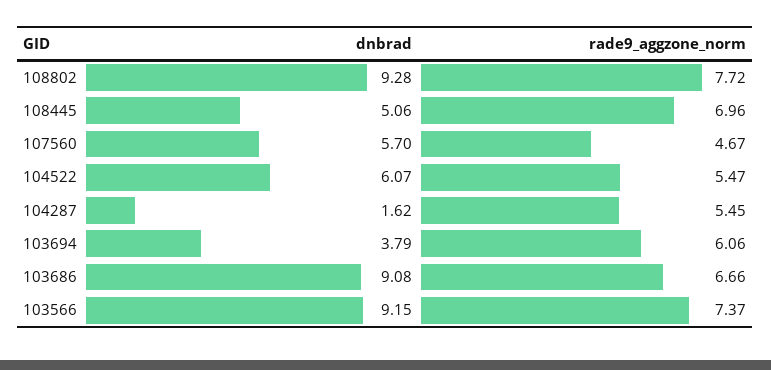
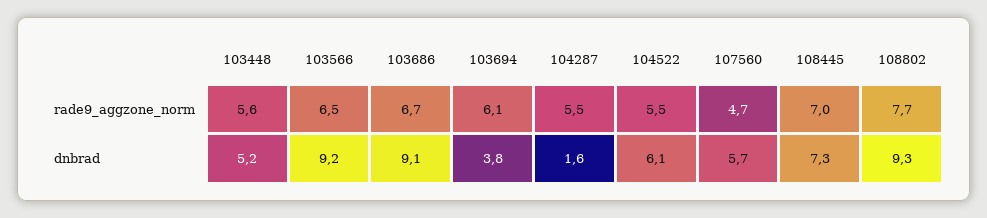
  {
    "dnbrad": {
      "108802": 9.28,
-     "108445": 5.06,
+     "108445": 7.3,
      "107560": 5.7,
      "104522": 6.07,
      "104287": 1.62,
      "103694": 3.79,
      "103686": 9.08,
-     "103566": 9.15
+     "103566": 9.15,
+     "103448": 5.2
    },
    "rade9_aggzone_norm": {
      "108802": 7.72,
      "108445": 6.96,
      "107560": 4.67,
      "104522": 5.47,
      "104287": 5.45,
      "103694": 6.06,
      "103686": 6.66,
-     "103566": 7.37
+     "103566": 6.5,
+     "103448": 5.6
    }
  }

